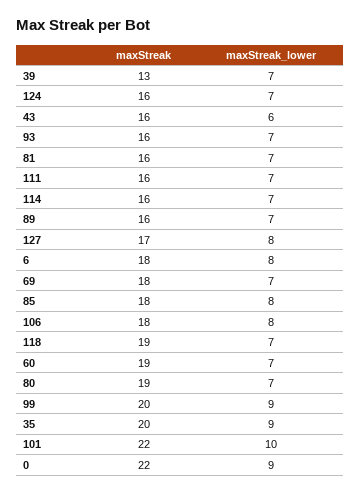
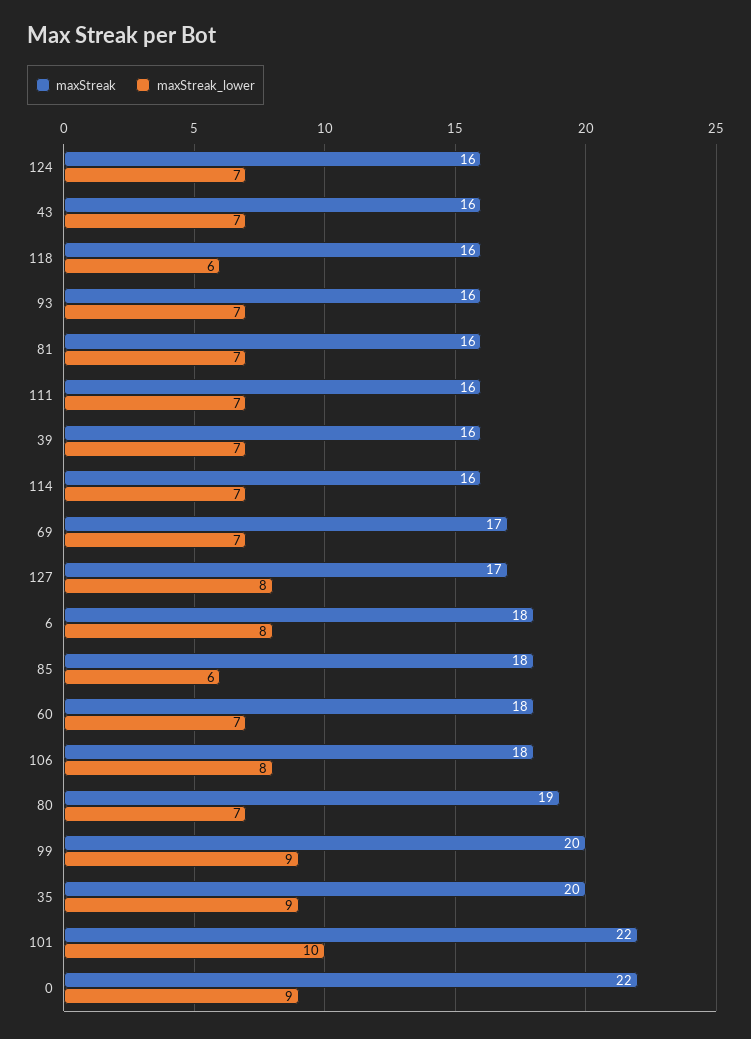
  {
    "maxStreak": {
-     "39": 13,
+     "39": 16,
      "124": 16,
      "43": 16,
      "93": 16,
      "81": 16,
      "111": 16,
      "114": 16,
-     "89": 16,
      "127": 17,
      "6": 18,
-     "69": 18,
+     "69": 17,
      "85": 18,
      "106": 18,
-     "118": 19,
+     "118": 16,
-     "60": 19,
+     "60": 18,
      "80": 19,
      "99": 20,
      "35": 20,
      "101": 22,
      "0": 22
    },
    "maxStreak_lower": {
      "39": 7,
      "124": 7,
-     "43": 6,
+     "43": 7,
      "93": 7,
      "81": 7,
      "111": 7,
      "114": 7,
-     "89": 7,
      "127": 8,
      "6": 8,
      "69": 7,
-     "85": 8,
+     "85": 6,
      "106": 8,
-     "118": 7,
+     "118": 6,
      "60": 7,
      "80": 7,
      "99": 9,
      "35": 9,
      "101": 10,
      "0": 9
    }
  }

